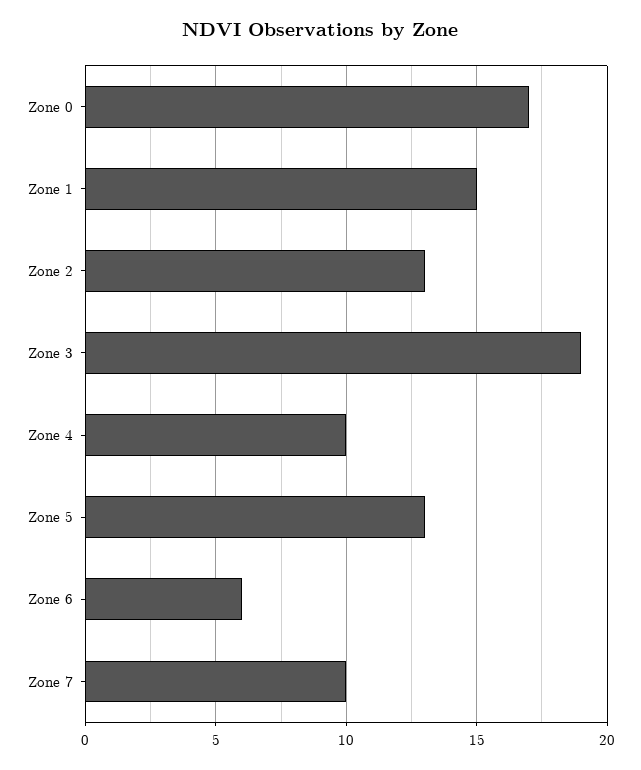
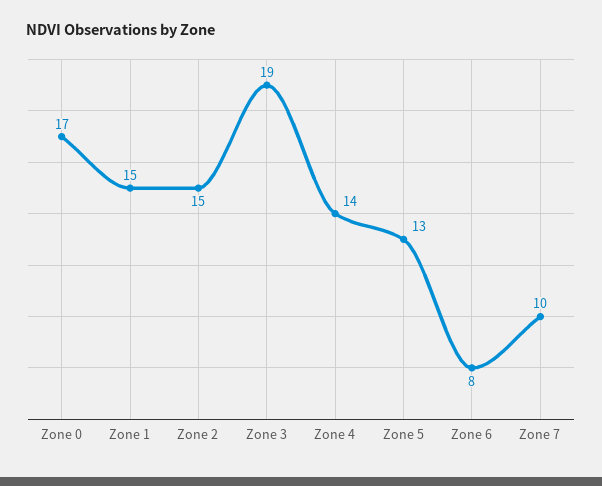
  {
    "Zone 0": 17,
    "Zone 1": 15,
-   "Zone 2": 13,
+   "Zone 2": 15,
    "Zone 3": 19,
-   "Zone 4": 10,
+   "Zone 4": 14,
    "Zone 5": 13,
-   "Zone 6": 6,
+   "Zone 6": 8,
    "Zone 7": 10
  }

